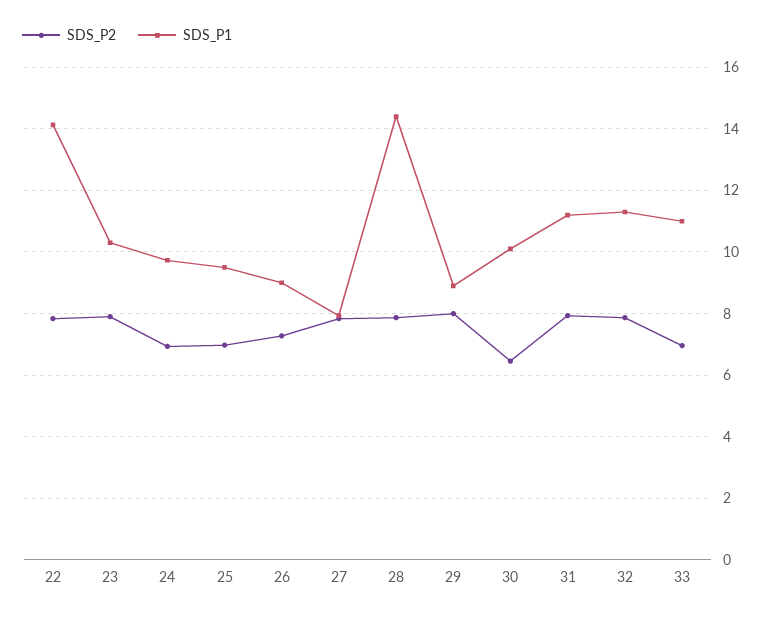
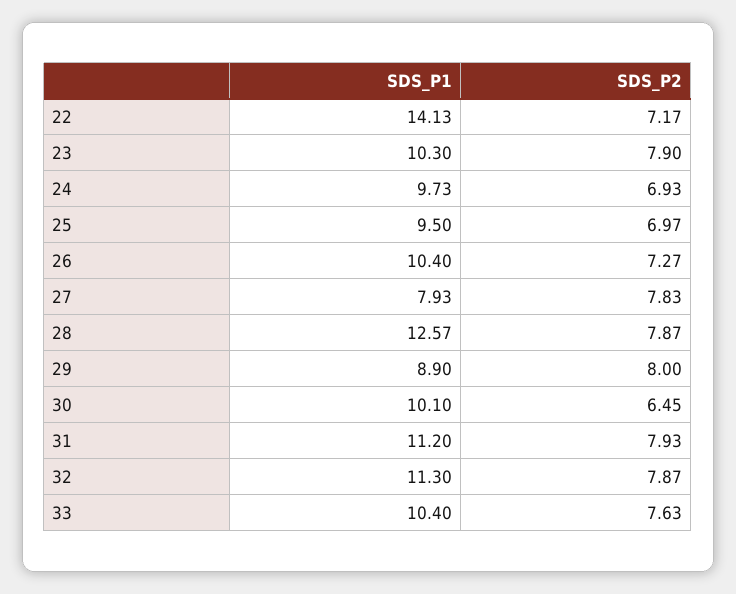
  {
    "SDS_P2": {
-     "22": 7.8,
+     "22": 7.17,
      "23": 7.9,
      "24": 6.93,
      "25": 6.97,
      "26": 7.27,
      "27": 7.83,
      "28": 7.87,
      "29": 8,
      "30": 6.45,
      "31": 7.93,
      "32": 7.87,
-     "33": 7
+     "33": 7.63
    },
    "SDS_P1": {
      "22": 14.13,
      "23": 10.3,
      "24": 9.73,
      "25": 9.5,
-     "26": 9,
+     "26": 10.4,
      "27": 7.93,
-     "28": 14.4,
+     "28": 12.57,
      "29": 8.9,
      "30": 10.1,
      "31": 11.2,
      "32": 11.3,
-     "33": 11
+     "33": 10.4
    }
  }

